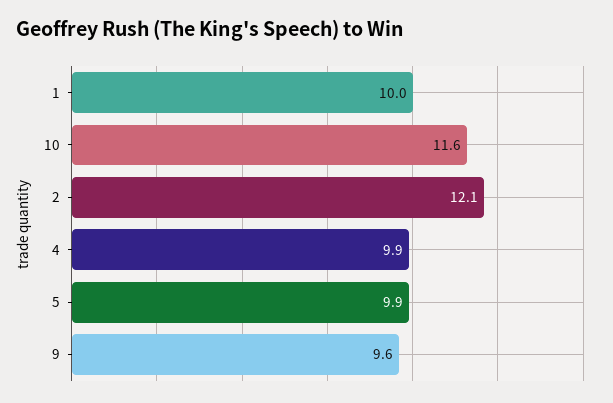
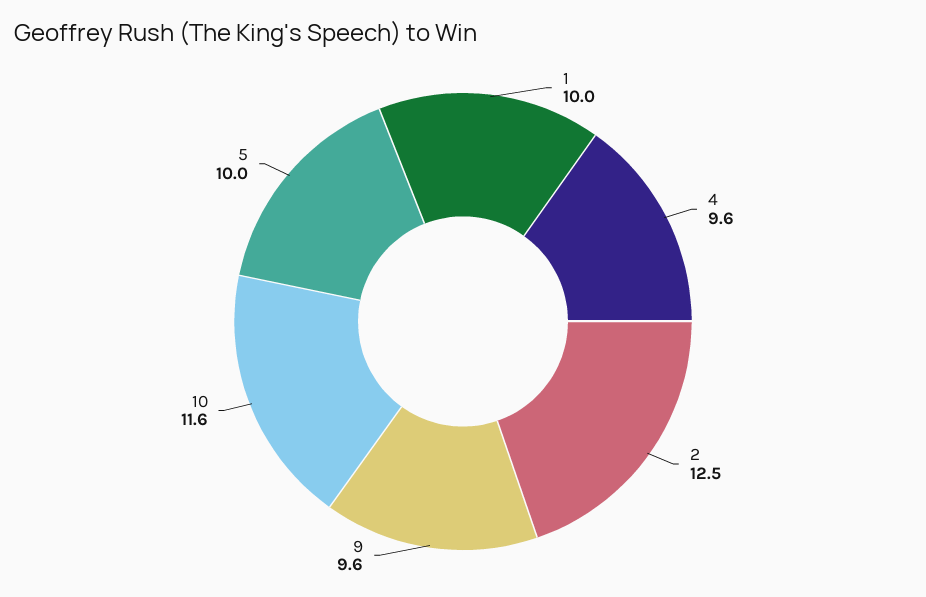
  {
    "1": 10,
    "10": 11.6,
-   "2": 12.1,
+   "2": 12.5,
-   "4": 9.9,
+   "4": 9.6,
-   "5": 9.9,
+   "5": 10,
    "9": 9.6
  }

